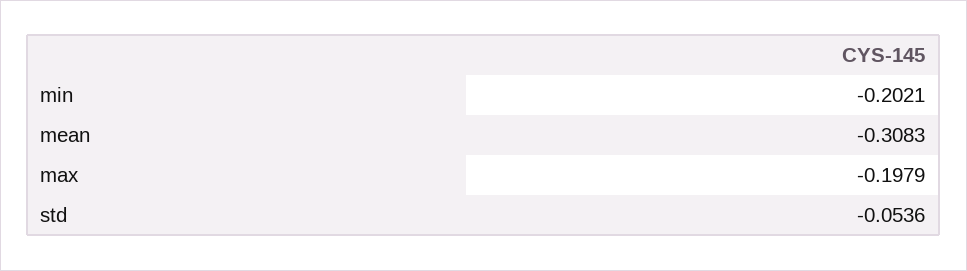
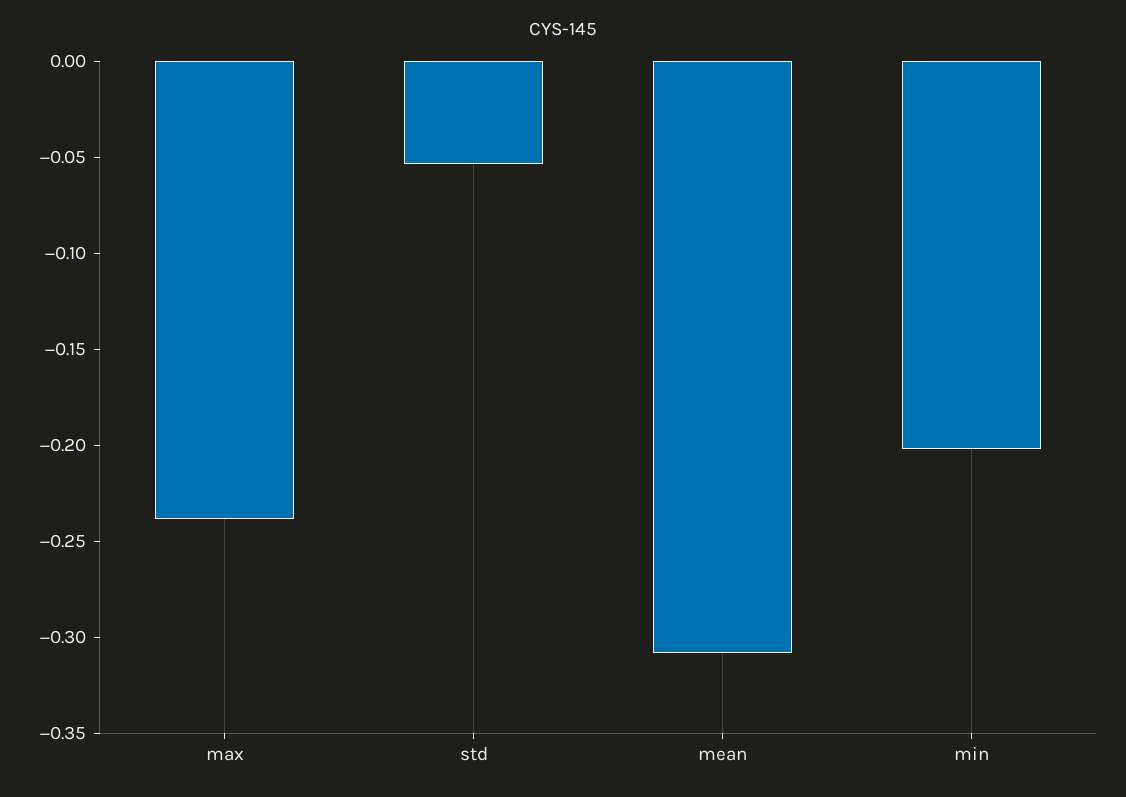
  {
    "min": -0.2021,
    "mean": -0.3083,
-   "max": -0.1979,
+   "max": -0.24,
    "std": -0.0536
  }

